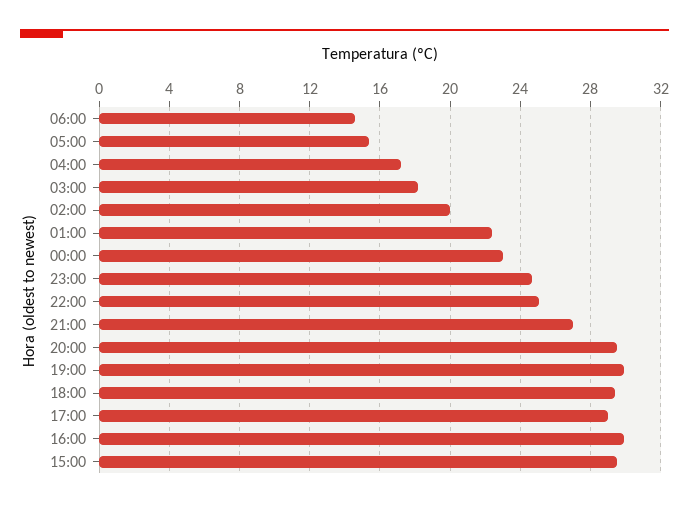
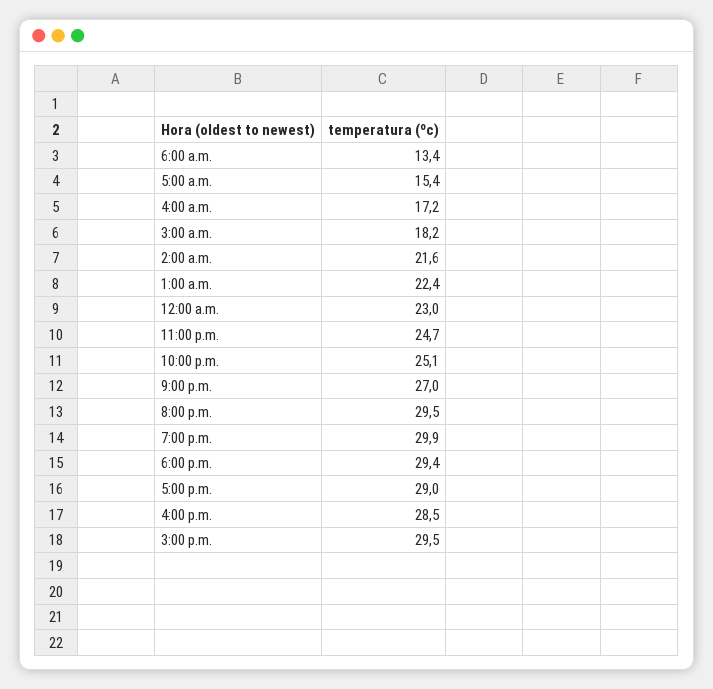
  {
-   "06:00": 14.5,
+   "06:00": 13.4,
    "05:00": 15.4,
    "04:00": 17.2,
    "03:00": 18.2,
-   "02:00": 20,
+   "02:00": 21.6,
    "01:00": 22.4,
    "00:00": 23,
    "23:00": 24.7,
    "22:00": 25.1,
    "21:00": 27,
    "20:00": 29.5,
    "19:00": 29.9,
    "18:00": 29.4,
    "17:00": 29,
-   "16:00": 30,
+   "16:00": 28.5,
    "15:00": 29.5
  }

